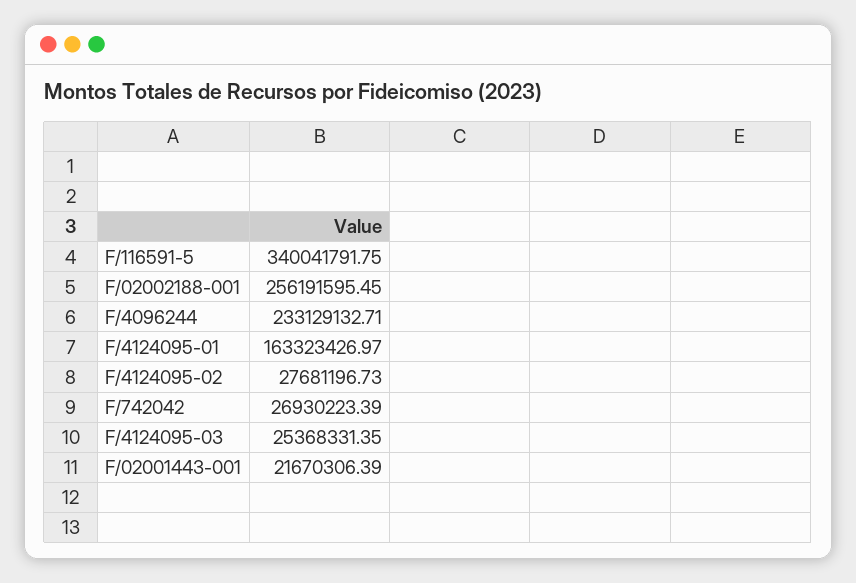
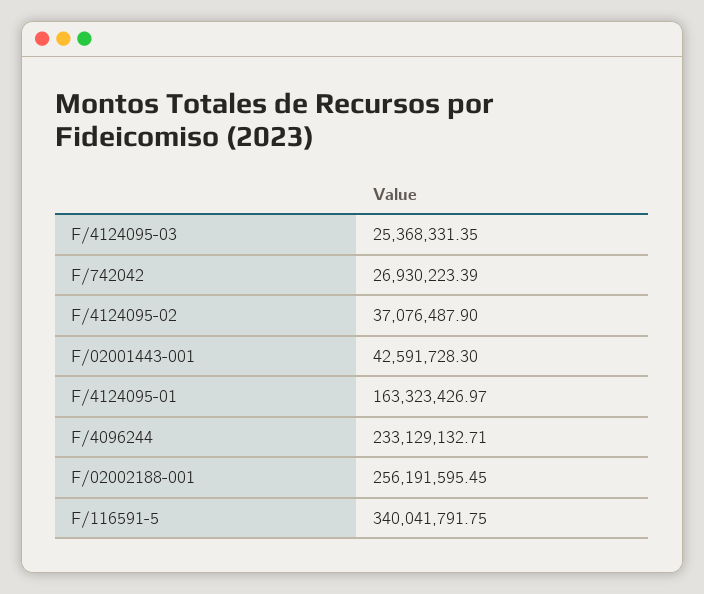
  {
    "F/116591-5": 340041791.75,
    "F/02002188-001": 256191595.45,
    "F/4096244": 233129132.71,
    "F/4124095-01": 163323426.97,
-   "F/4124095-02": 27681196.73,
+   "F/4124095-02": 37076487.9,
    "F/742042": 26930223.39,
    "F/4124095-03": 25368331.35,
-   "F/02001443-001": 21670306.39
+   "F/02001443-001": 42591728.3
  }

